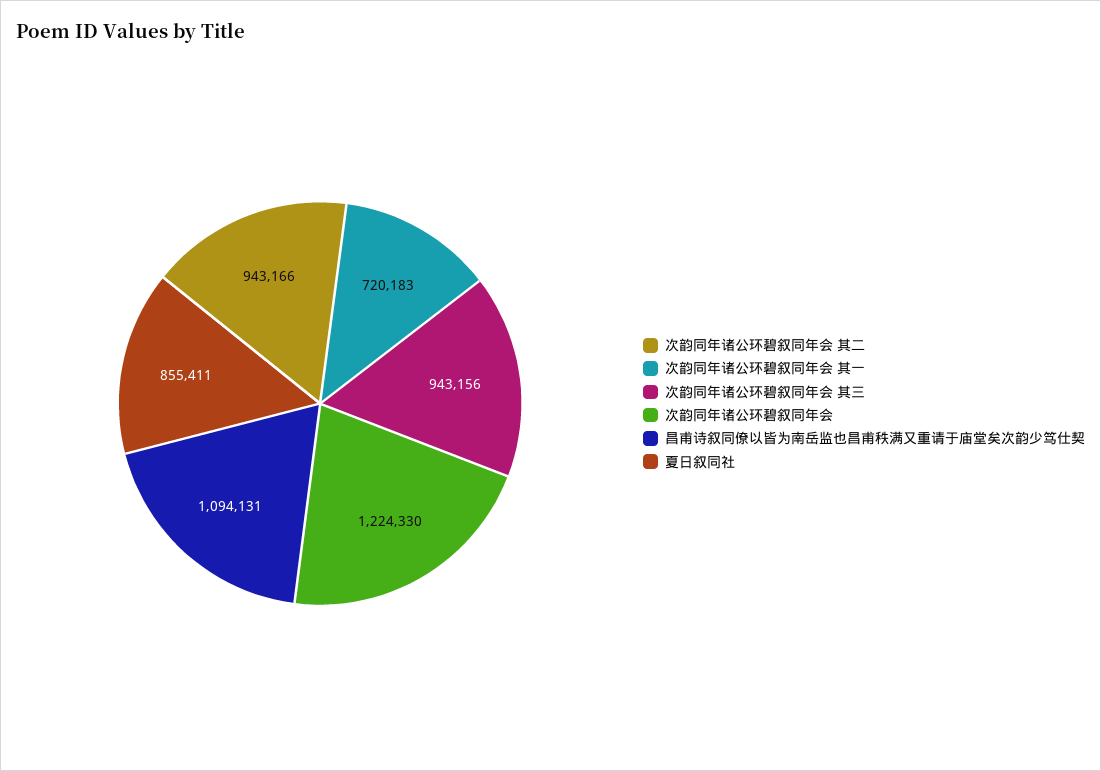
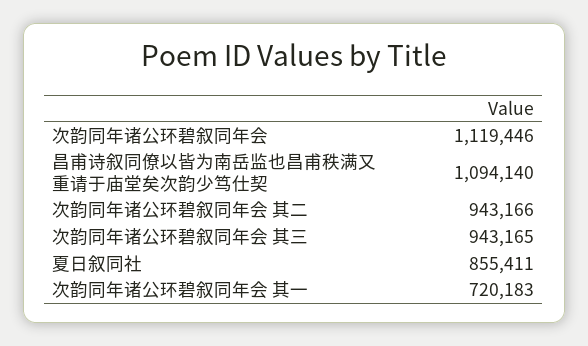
  {
    "次韵同年诸公环碧叙同年会 其二": 943166,
    "次韵同年诸公环碧叙同年会 其一": 720183,
-   "次韵同年诸公环碧叙同年会 其三": 943156,
+   "次韵同年诸公环碧叙同年会 其三": 943165,
-   "次韵同年诸公环碧叙同年会": 1224330,
+   "次韵同年诸公环碧叙同年会": 1119446,
-   "昌甫诗叙同僚以皆为南岳监也昌甫秩满又重请于庙堂矣次韵少笃仕契": 1094131,
+   "昌甫诗叙同僚以皆为南岳监也昌甫秩满又重请于庙堂矣次韵少笃仕契": 1094140,
    "夏日叙同社": 855411
  }

